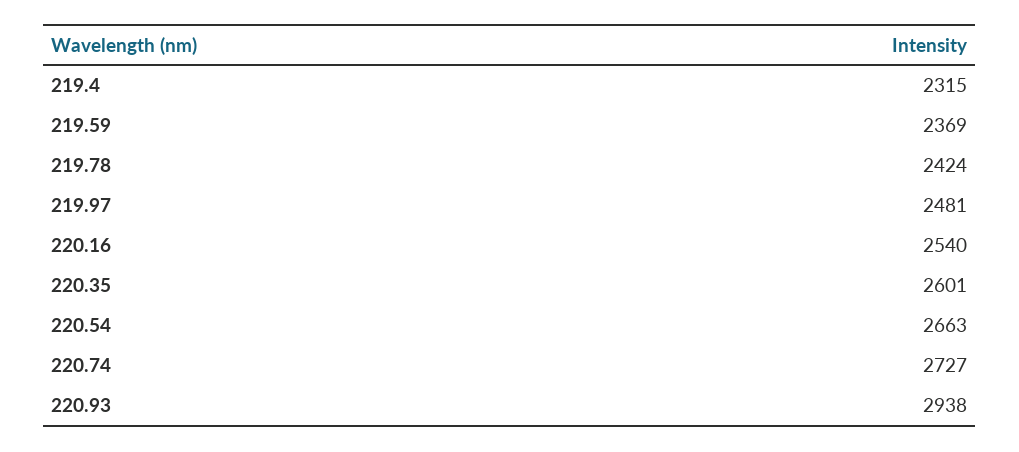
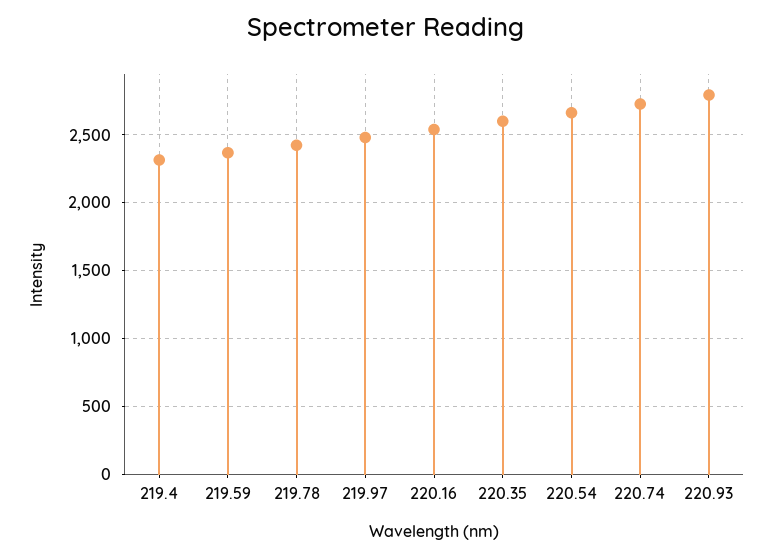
  {
    "219.4": 2315,
    "219.59": 2369,
    "219.78": 2424,
    "219.97": 2481,
    "220.16": 2540,
    "220.35": 2601,
    "220.54": 2663,
    "220.74": 2727,
-   "220.93": 2938
+   "220.93": 2800
  }

